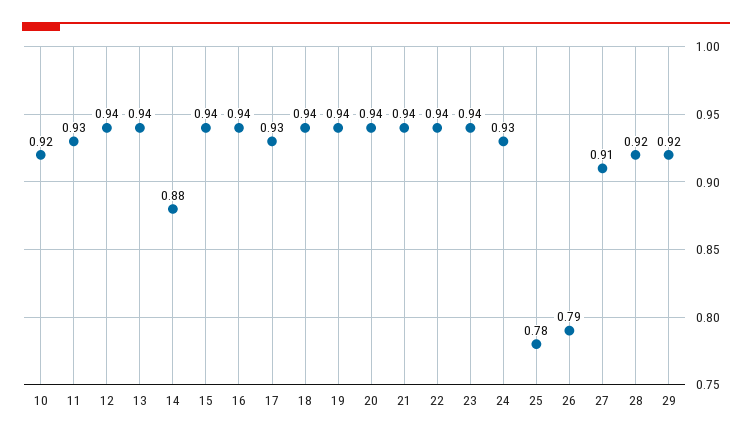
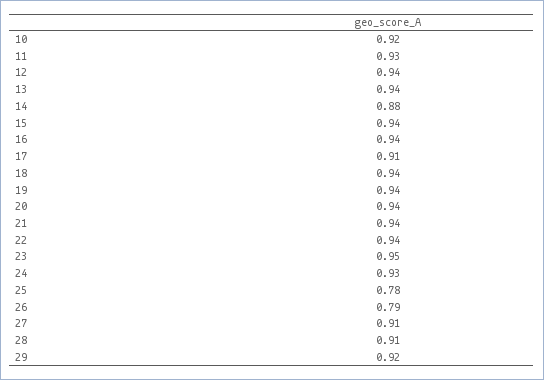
  {
    "10": 0.92,
    "11": 0.93,
    "12": 0.94,
    "13": 0.94,
    "14": 0.88,
    "15": 0.94,
    "16": 0.94,
-   "17": 0.93,
+   "17": 0.91,
    "18": 0.94,
    "19": 0.94,
    "20": 0.94,
    "21": 0.94,
    "22": 0.94,
-   "23": 0.94,
+   "23": 0.95,
    "24": 0.93,
    "25": 0.78,
    "26": 0.79,
    "27": 0.91,
-   "28": 0.92,
+   "28": 0.91,
    "29": 0.92
  }

